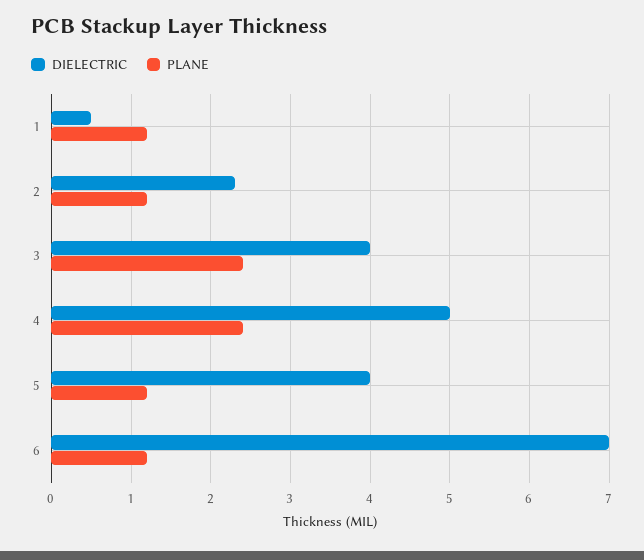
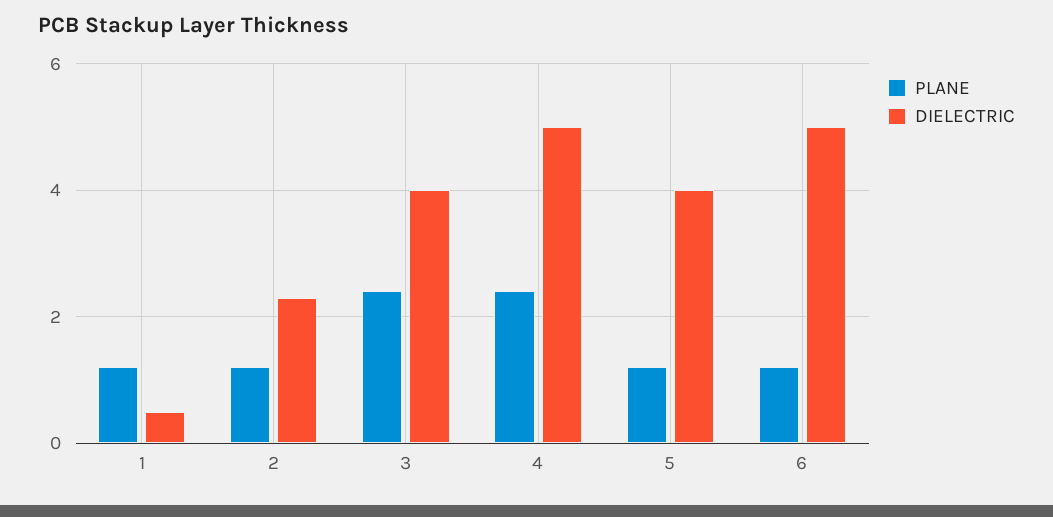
  {
    "DIELECTRIC": {
      "1": 0.5,
      "2": 2.3,
      "3": 4,
      "4": 5,
      "5": 4,
-     "6": 7
+     "6": 5
    },
    "PLANE": {
      "1": 1.2,
      "2": 1.2,
      "3": 2.4,
      "4": 2.4,
      "5": 1.2,
      "6": 1.2
    }
  }

